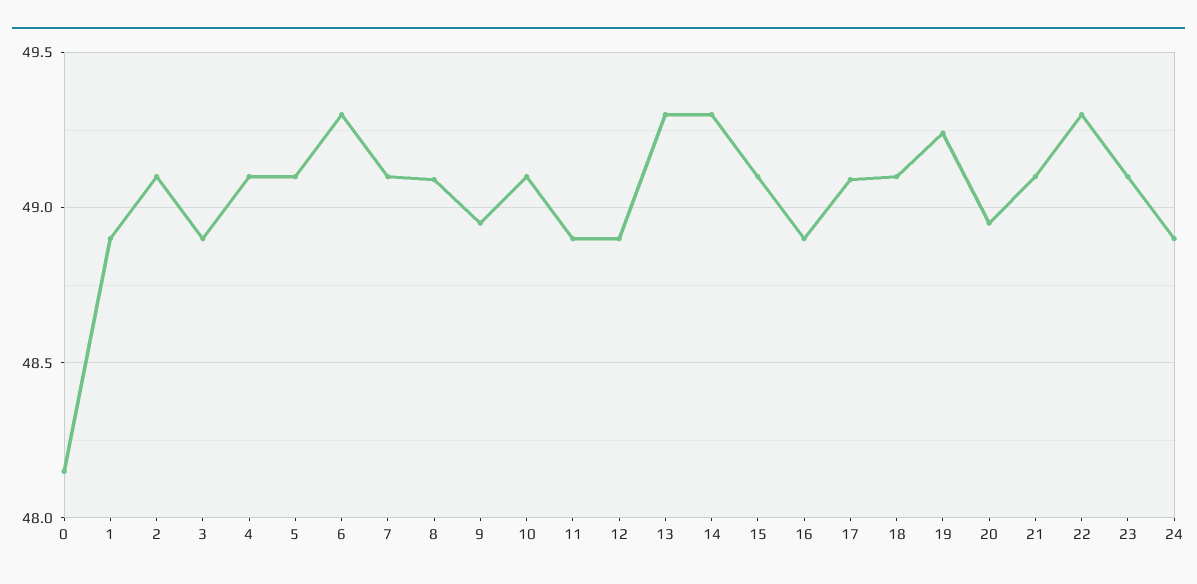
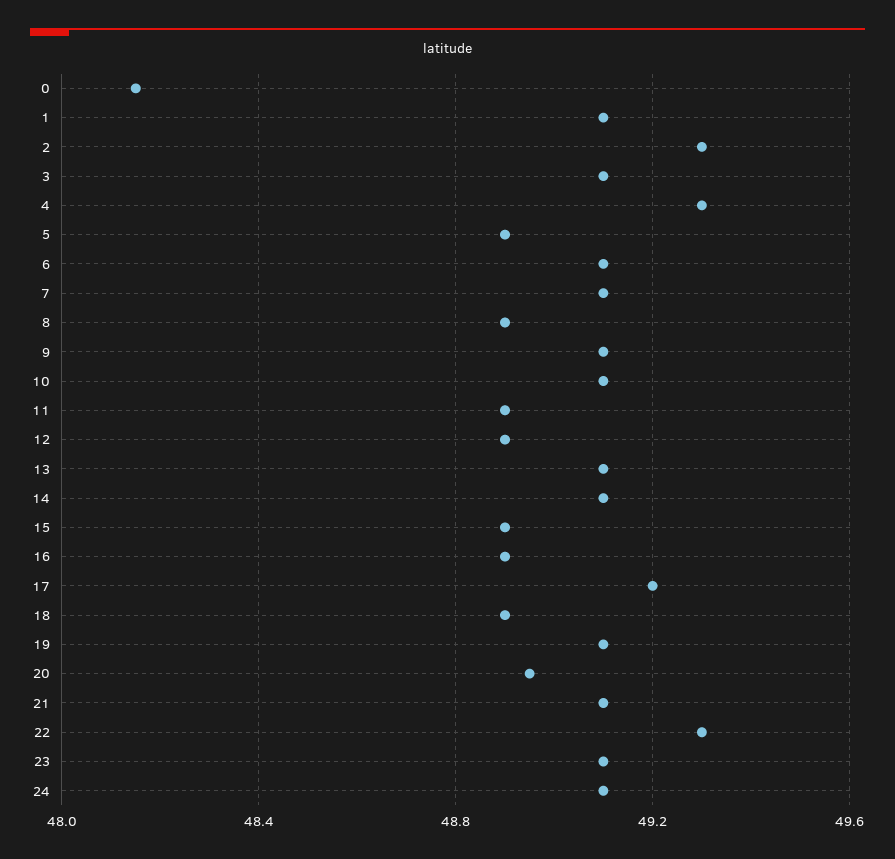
  {
    "0": 48.15,
-   "1": 48.9,
+   "1": 49.1,
-   "2": 49.1,
+   "2": 49.3,
-   "3": 48.9,
+   "3": 49.1,
-   "4": 49.1,
+   "4": 49.3,
-   "5": 49.1,
+   "5": 48.9,
-   "6": 49.3,
+   "6": 49.1,
    "7": 49.1,
-   "8": 49.1,
+   "8": 48.9,
-   "9": 48.95,
+   "9": 49.1,
    "10": 49.1,
    "11": 48.9,
    "12": 48.9,
-   "13": 49.3,
+   "13": 49.1,
-   "14": 49.3,
+   "14": 49.1,
-   "15": 49.1,
+   "15": 48.9,
    "16": 48.9,
-   "17": 49.1,
+   "17": 49.2,
-   "18": 49.1,
+   "18": 48.9,
-   "19": 49.25,
+   "19": 49.1,
    "20": 48.95,
    "21": 49.1,
    "22": 49.3,
    "23": 49.1,
-   "24": 48.9
+   "24": 49.1
  }

